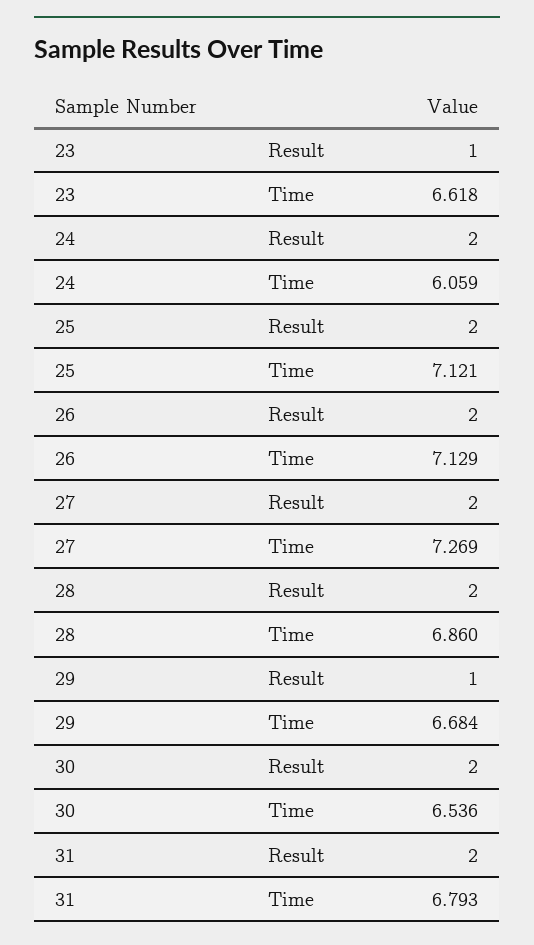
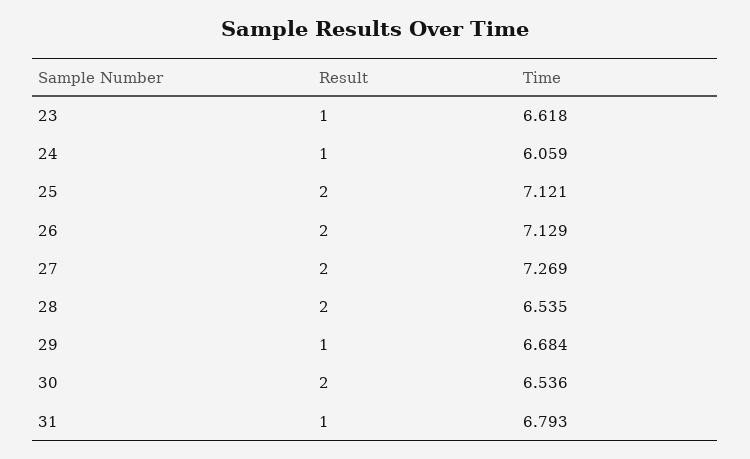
  {
    "23": {
      "Result": 1,
      "Time": 6.618
    },
    "24": {
-     "Result": 2,
+     "Result": 1,
      "Time": 6.059
    },
    "25": {
      "Result": 2,
      "Time": 7.121
    },
    "26": {
      "Result": 2,
      "Time": 7.129
    },
    "27": {
      "Result": 2,
      "Time": 7.269
    },
    "28": {
      "Result": 2,
-     "Time": 6.86
+     "Time": 6.535
    },
    "29": {
      "Result": 1,
      "Time": 6.684
    },
    "30": {
      "Result": 2,
      "Time": 6.536
    },
    "31": {
-     "Result": 2,
+     "Result": 1,
      "Time": 6.793
    }
  }

